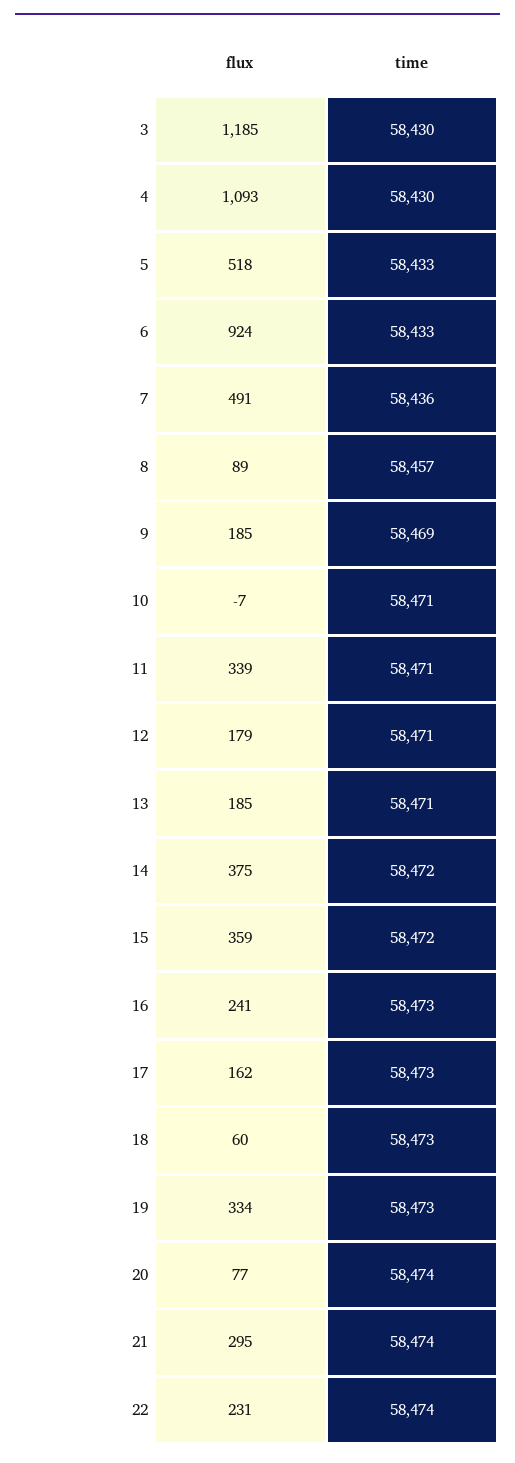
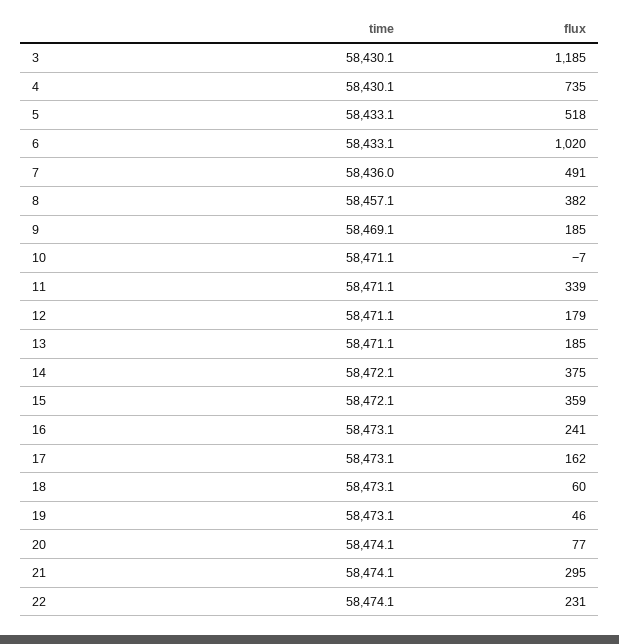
  {
    "flux": {
      "3": 1185,
-     "4": 1093,
+     "4": 735,
      "5": 518,
-     "6": 924,
+     "6": 1020,
      "7": 491,
-     "8": 89,
+     "8": 382,
      "9": 185,
      "10": -7,
      "11": 339,
      "12": 179,
      "13": 185,
      "14": 375,
      "15": 359,
      "16": 241,
      "17": 162,
      "18": 60,
-     "19": 334,
+     "19": 46,
      "20": 77,
      "21": 295,
      "22": 231
    },
    "time": {
      "3": 58430.1,
      "4": 58430.1,
      "5": 58433.1,
      "6": 58433.1,
      "7": 58436,
      "8": 58457.1,
      "9": 58469.1,
      "10": 58471.1,
      "11": 58471.1,
      "12": 58471.1,
      "13": 58471.1,
      "14": 58472.1,
      "15": 58472.1,
      "16": 58473.1,
      "17": 58473.1,
      "18": 58473.1,
      "19": 58473.1,
      "20": 58474.1,
      "21": 58474.1,
      "22": 58474.1
    }
  }

